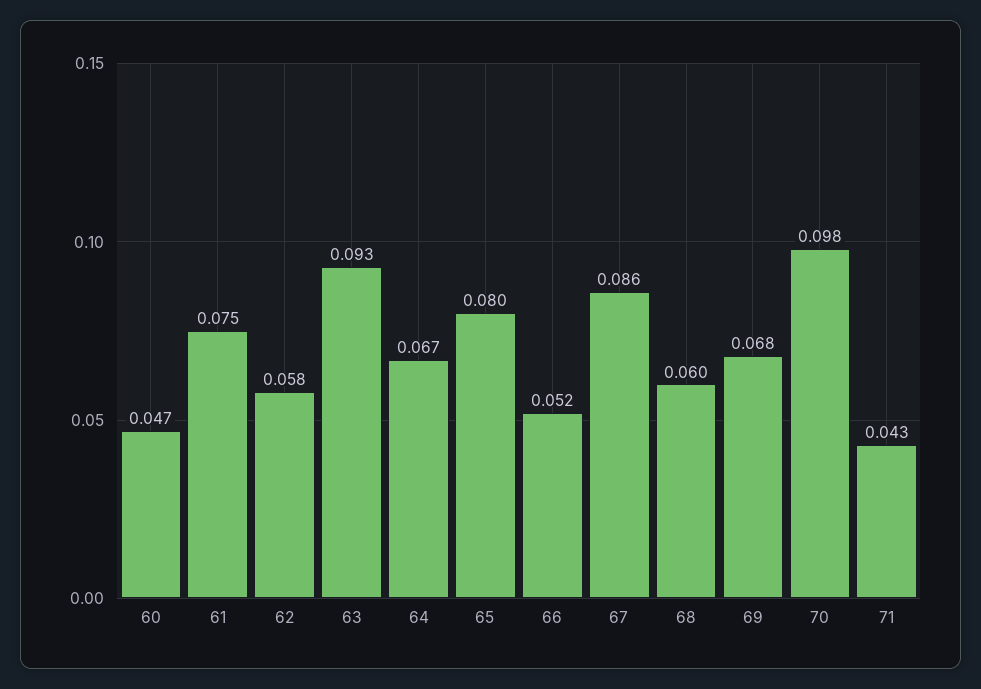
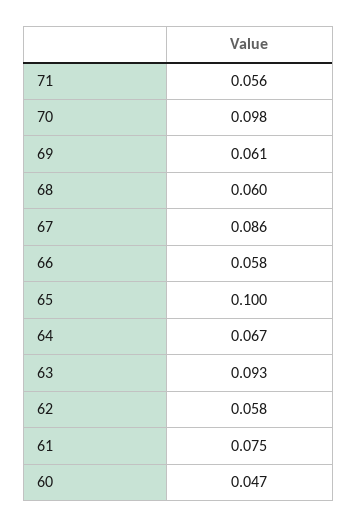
  {
    "60": 0.047,
    "61": 0.075,
    "62": 0.058,
    "63": 0.093,
    "64": 0.067,
-   "65": 0.08,
+   "65": 0.1,
-   "66": 0.052,
+   "66": 0.058,
    "67": 0.086,
    "68": 0.06,
-   "69": 0.068,
+   "69": 0.061,
    "70": 0.098,
-   "71": 0.043
+   "71": 0.056
  }

